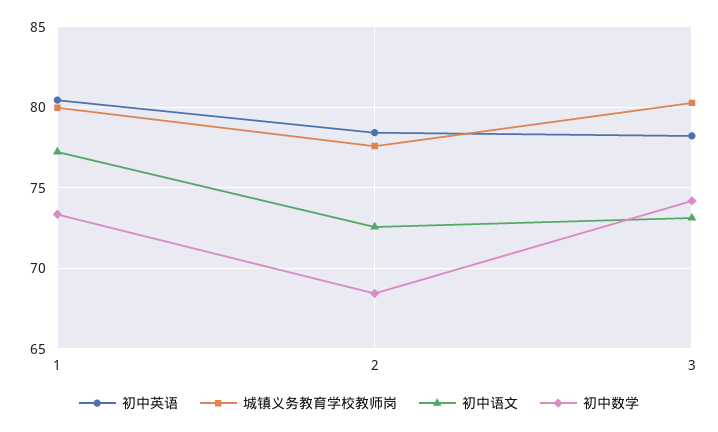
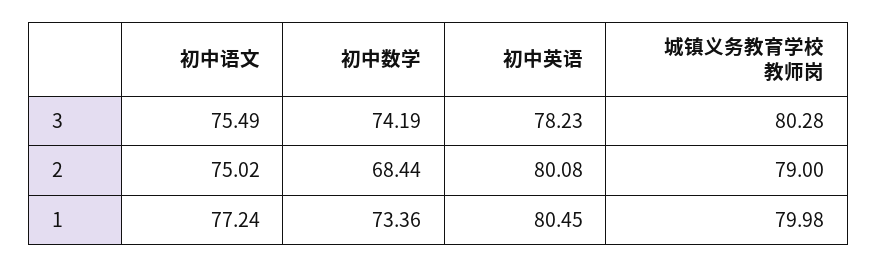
  {
    "初中英语": {
      "1": 80.45,
-     "2": 78.5,
+     "2": 80.08,
      "3": 78.23
    },
    "城镇义务教育学校教师岗": {
      "1": 79.98,
-     "2": 77.5,
+     "2": 79,
      "3": 80.28
    },
    "初中语文": {
      "1": 77.24,
-     "2": 72.5,
+     "2": 75.02,
-     "3": 73
+     "3": 75.49
    },
    "初中数学": {
      "1": 73.36,
      "2": 68.44,
      "3": 74.19
    }
  }

